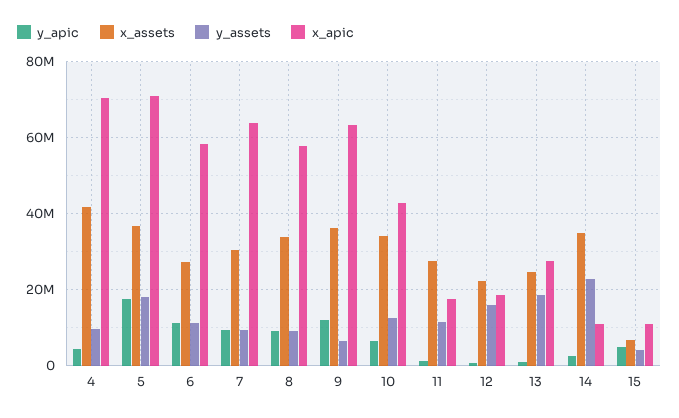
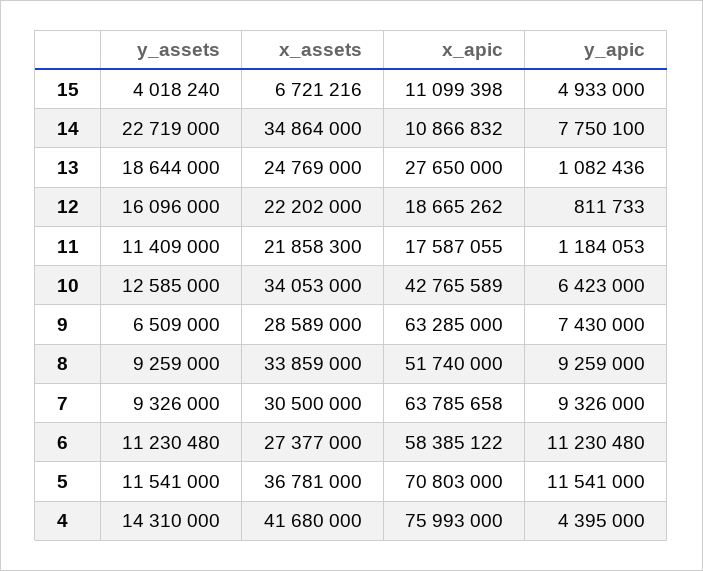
  {
    "y_apic": {
      "4": 4395000,
-     "5": 18000000,
+     "5": 11541000,
      "6": 11230480,
      "7": 9326000,
      "8": 9259000,
-     "9": 12000000,
+     "9": 7430000,
      "10": 6423000,
      "11": 1184053,
      "12": 811733,
      "13": 1082436,
-     "14": 2000000,
+     "14": 7750100,
      "15": 4933000
    },
    "x_assets": {
      "4": 41680000,
      "5": 36781000,
      "6": 27377000,
      "7": 30500000,
      "8": 33859000,
-     "9": 36000000,
+     "9": 28589000,
      "10": 34053000,
-     "11": 28000000,
+     "11": 21858300,
      "12": 22202000,
      "13": 24769000,
      "14": 34864000,
      "15": 6721216
    },
    "y_assets": {
-     "4": 10000000,
+     "4": 14310000,
-     "5": 18000000,
+     "5": 11541000,
      "6": 11230480,
      "7": 9326000,
      "8": 9259000,
      "9": 6509000,
      "10": 12585000,
      "11": 11409000,
      "12": 16096000,
      "13": 18644000,
      "14": 22719000,
      "15": 4018240
    },
    "x_apic": {
-     "4": 70000000,
+     "4": 75993000,
      "5": 70803000,
      "6": 58385122,
      "7": 63785658,
-     "8": 58000000,
+     "8": 51740000,
      "9": 63285000,
      "10": 42765589,
      "11": 17587055,
      "12": 18665262,
      "13": 27650000,
      "14": 10866832,
      "15": 11099398
    }
  }

